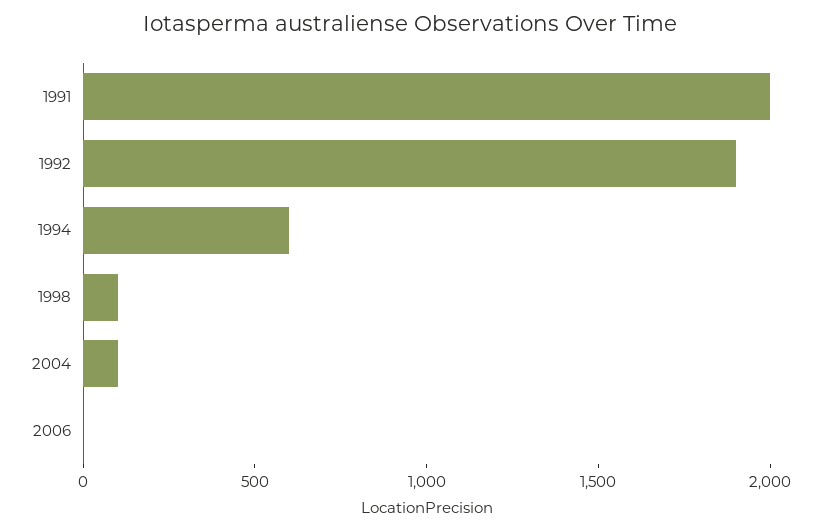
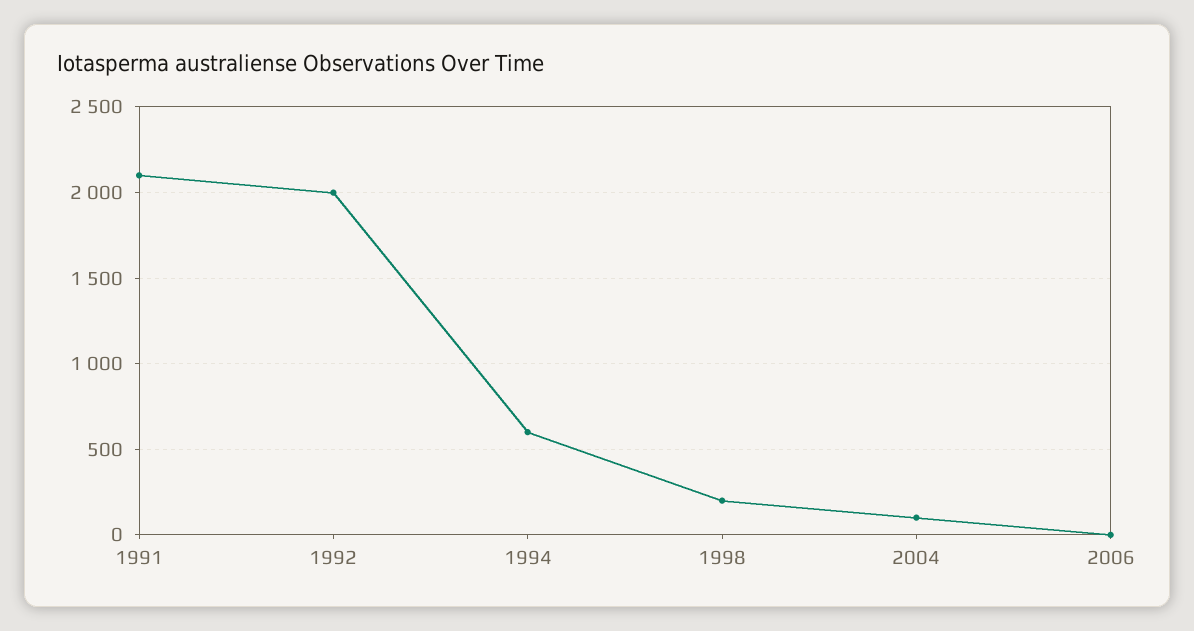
  {
-   "1991": 2000,
+   "1991": 2100,
-   "1992": 1900,
+   "1992": 2000,
    "1994": 600,
-   "1998": 100,
+   "1998": 200,
    "2004": 100,
    "2006": 0
  }

